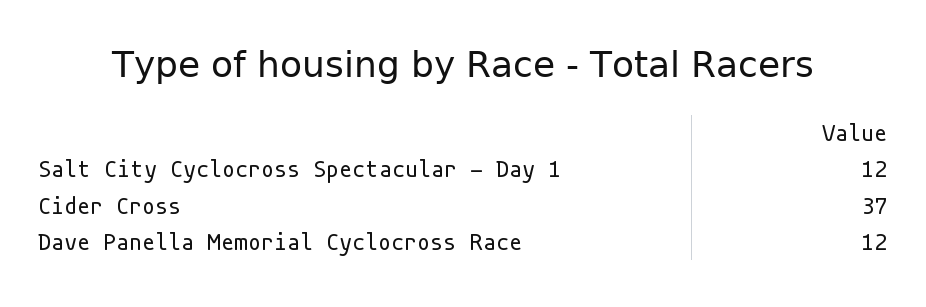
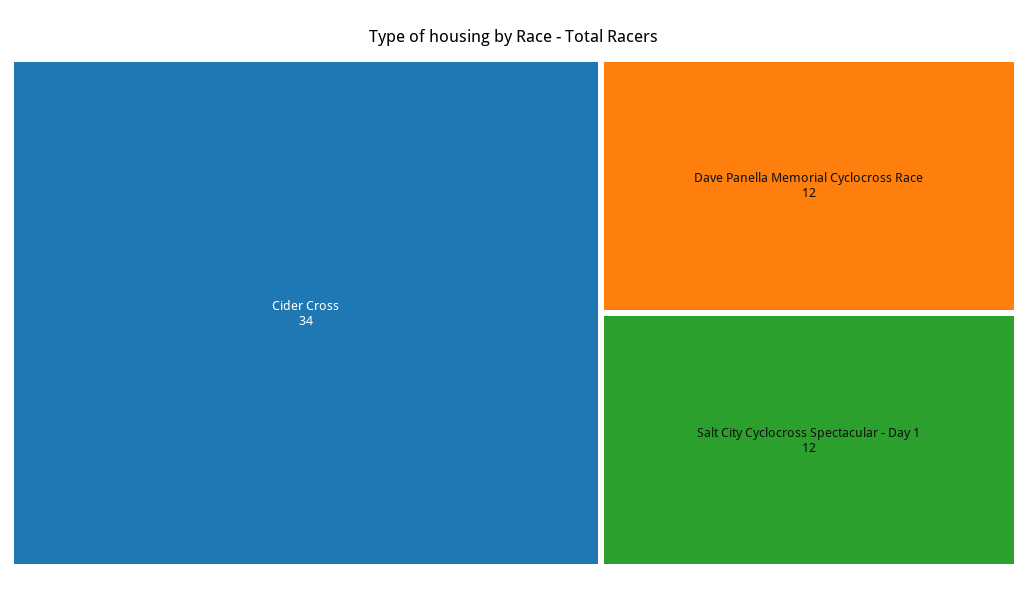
  {
    "Salt City Cyclocross Spectacular - Day 1": 12,
-   "Cider Cross": 37,
+   "Cider Cross": 34,
    "Dave Panella Memorial Cyclocross Race": 12
  }

